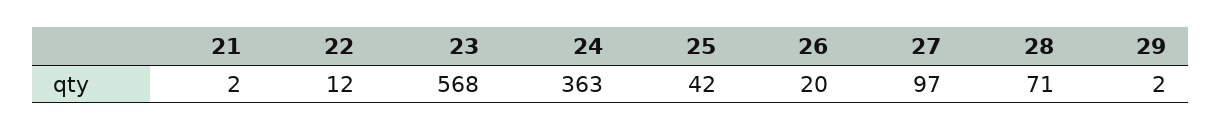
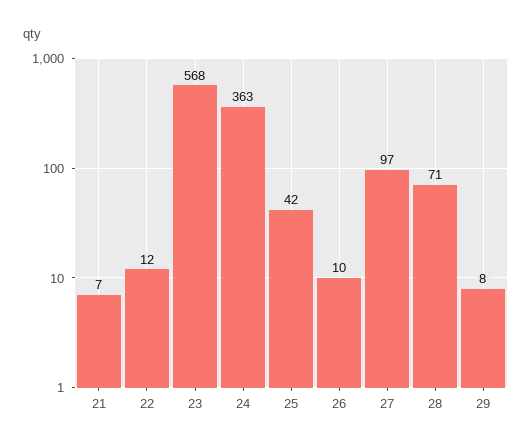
  {
-   "21": 2,
+   "21": 7,
    "22": 12,
    "23": 568,
    "24": 363,
    "25": 42,
-   "26": 20,
+   "26": 10,
    "27": 97,
    "28": 71,
-   "29": 2
+   "29": 8
  }

